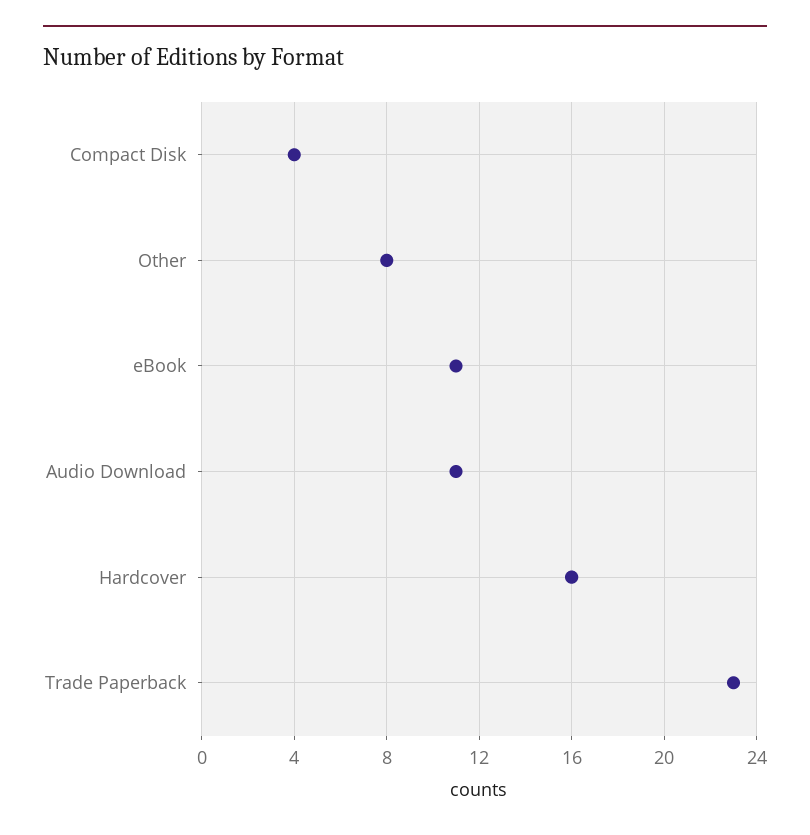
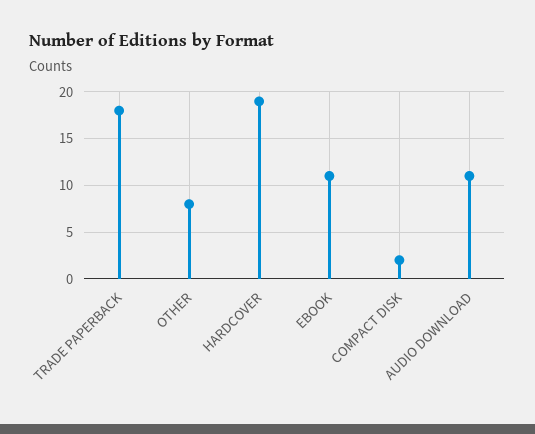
  {
-   "Compact Disk": 4,
+   "Compact Disk": 2,
    "Other": 8,
    "eBook": 11,
    "Audio Download": 11,
-   "Hardcover": 16,
+   "Hardcover": 19,
-   "Trade Paperback": 23
+   "Trade Paperback": 18
  }

